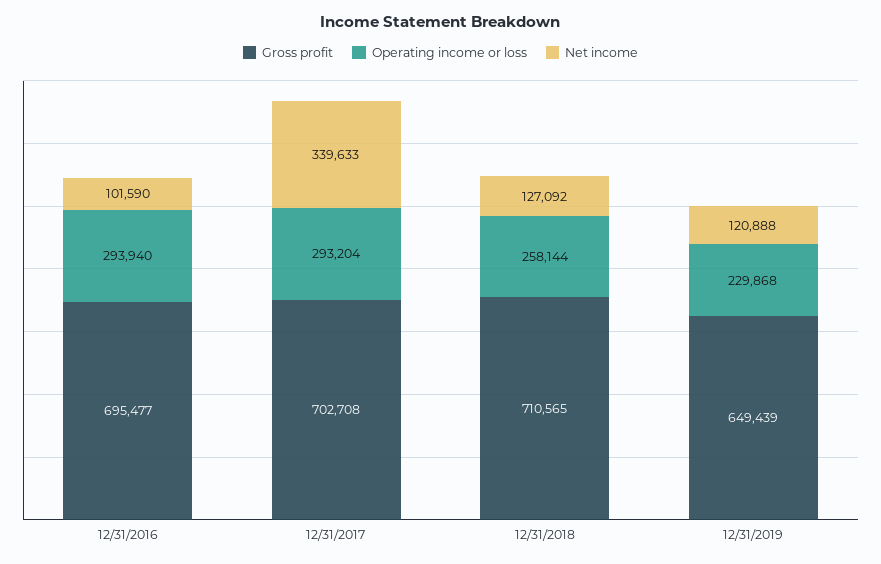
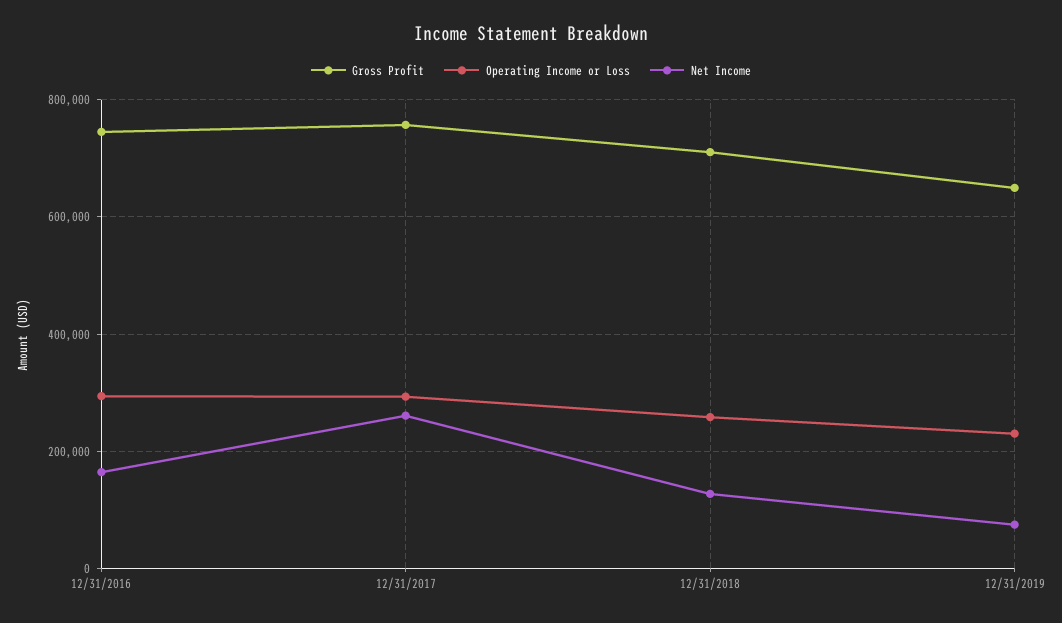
  {
    "Gross profit": {
-     "12/31/2016": 695477,
+     "12/31/2016": 740000,
-     "12/31/2017": 702708,
+     "12/31/2017": 760000,
      "12/31/2018": 710565,
      "12/31/2019": 649439
    },
    "Operating income or loss": {
      "12/31/2016": 293940,
      "12/31/2017": 293204,
      "12/31/2018": 258144,
      "12/31/2019": 229868
    },
    "Net income": {
-     "12/31/2016": 101590,
+     "12/31/2016": 160000,
-     "12/31/2017": 339633,
+     "12/31/2017": 260000,
      "12/31/2018": 127092,
-     "12/31/2019": 120888
+     "12/31/2019": 80000
    }
  }

